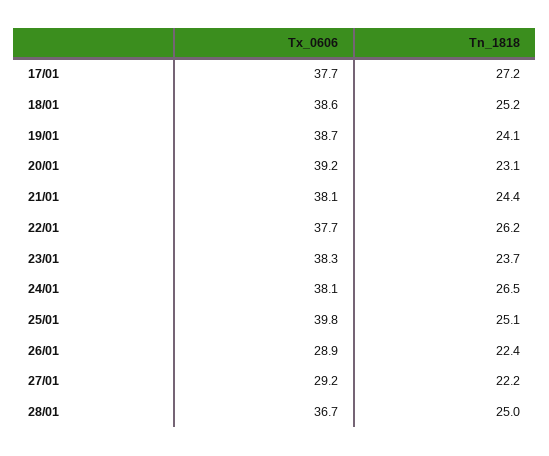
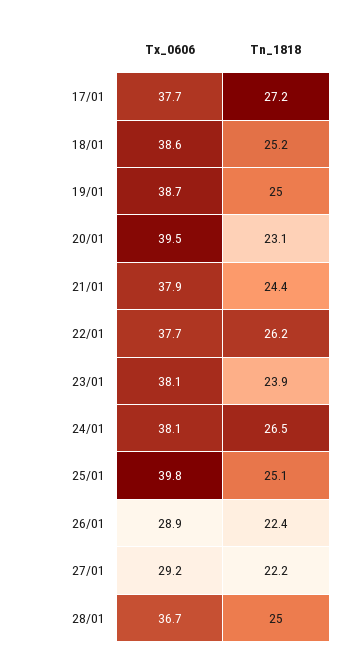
  {
    "Tx_0606": {
      "17/01": 37.7,
      "18/01": 38.6,
      "19/01": 38.7,
-     "20/01": 39.2,
+     "20/01": 39.5,
-     "21/01": 38.1,
+     "21/01": 37.9,
      "22/01": 37.7,
-     "23/01": 38.3,
+     "23/01": 38.1,
      "24/01": 38.1,
      "25/01": 39.8,
      "26/01": 28.9,
      "27/01": 29.2,
      "28/01": 36.7
    },
    "Tn_1818": {
      "17/01": 27.2,
      "18/01": 25.2,
-     "19/01": 24.1,
+     "19/01": 25,
      "20/01": 23.1,
      "21/01": 24.4,
      "22/01": 26.2,
-     "23/01": 23.7,
+     "23/01": 23.9,
      "24/01": 26.5,
      "25/01": 25.1,
      "26/01": 22.4,
      "27/01": 22.2,
      "28/01": 25
    }
  }

